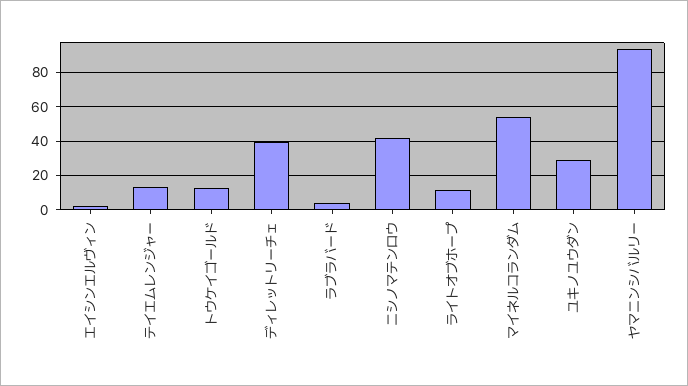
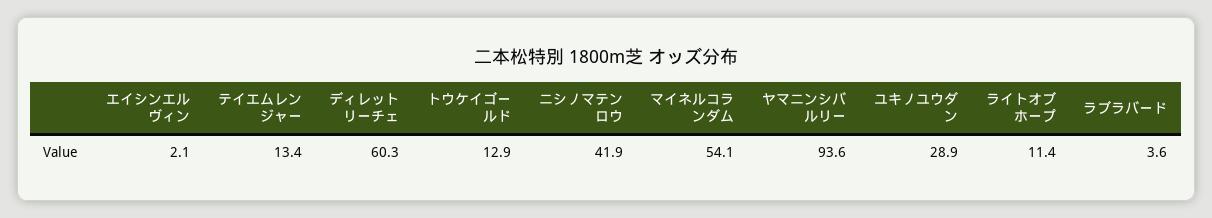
  {
    "エイシンエルヴィン": 2.1,
    "テイエムレンジャー": 13.4,
    "トウケイゴールド": 12.9,
-   "ディレットリーチェ": 40,
+   "ディレットリーチェ": 60.3,
    "ラブラバード": 3.6,
    "ニシノマテンロウ": 41.9,
    "ライトオブホープ": 11.4,
    "マイネルコランダム": 54.1,
    "ユキノユウダン": 28.9,
    "ヤマニンシバルリー": 93.6
  }

